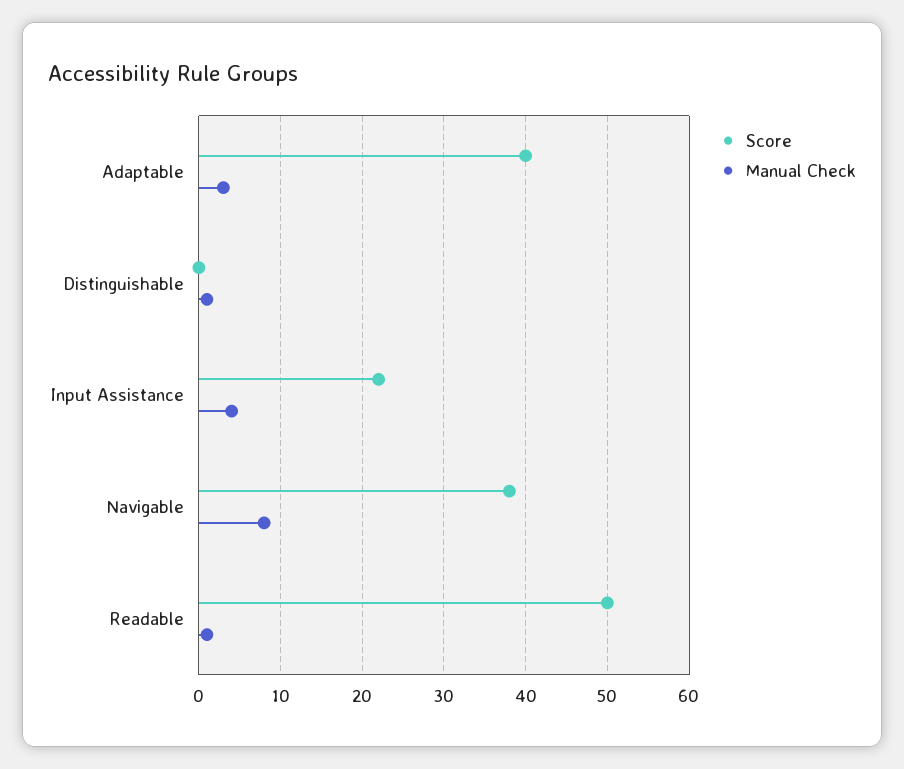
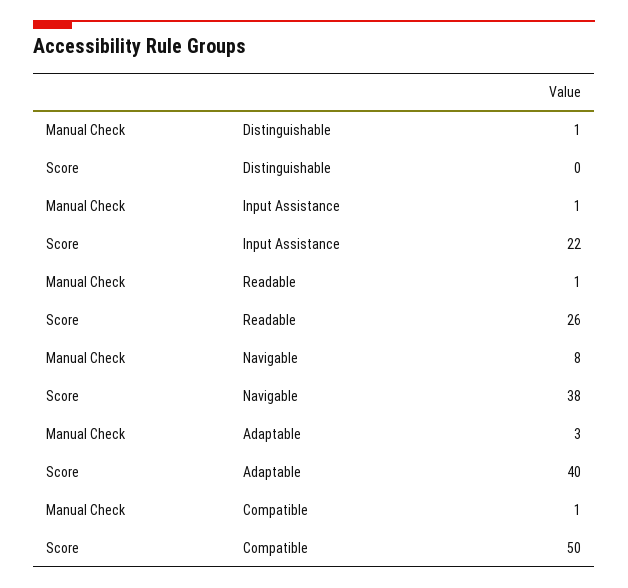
  {
    "Score": {
      "Adaptable": 40,
      "Distinguishable": 0,
      "Input Assistance": 22,
      "Navigable": 38,
-     "Readable": 50
+     "Readable": 26,
+     "Compatible": 50
    },
    "Manual Check": {
      "Adaptable": 3,
      "Distinguishable": 1,
-     "Input Assistance": 4,
+     "Input Assistance": 1,
      "Navigable": 8,
-     "Readable": 1
+     "Readable": 1,
+     "Compatible": 1
    }
  }

